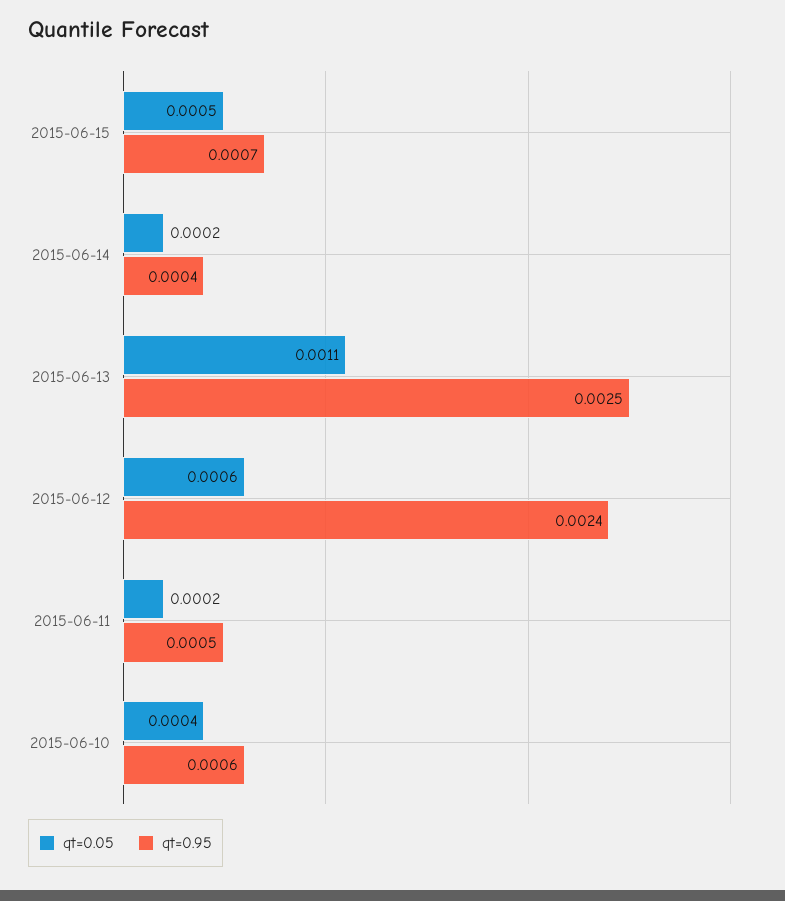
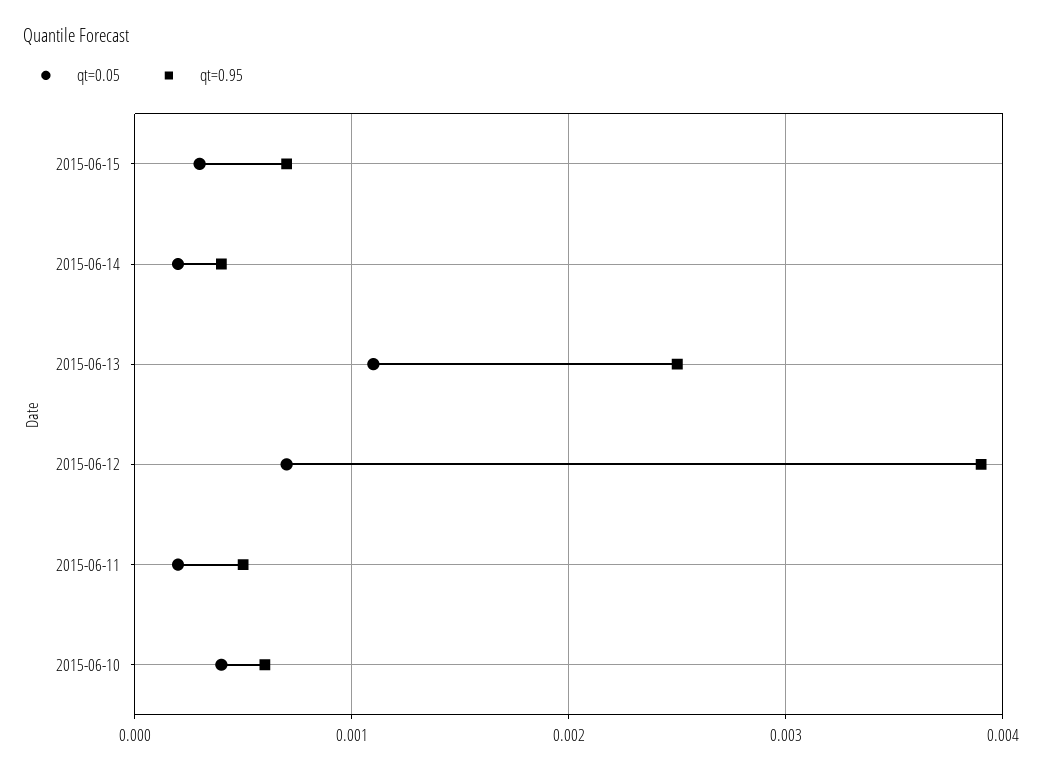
  {
    "qt=0.05": {
-     "2015-06-15": 0.0005,
+     "2015-06-15": 0.0003,
      "2015-06-14": 0.0002,
      "2015-06-13": 0.0011,
-     "2015-06-12": 0.0006,
+     "2015-06-12": 0.0007,
      "2015-06-11": 0.0002,
      "2015-06-10": 0.0004
    },
    "qt=0.95": {
      "2015-06-15": 0.0007,
      "2015-06-14": 0.0004,
      "2015-06-13": 0.0025,
-     "2015-06-12": 0.0024,
+     "2015-06-12": 0.0039,
      "2015-06-11": 0.0005,
      "2015-06-10": 0.0006
    }
  }

